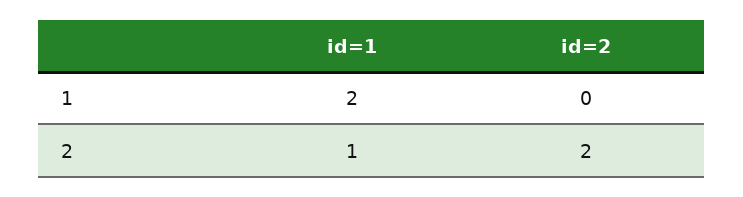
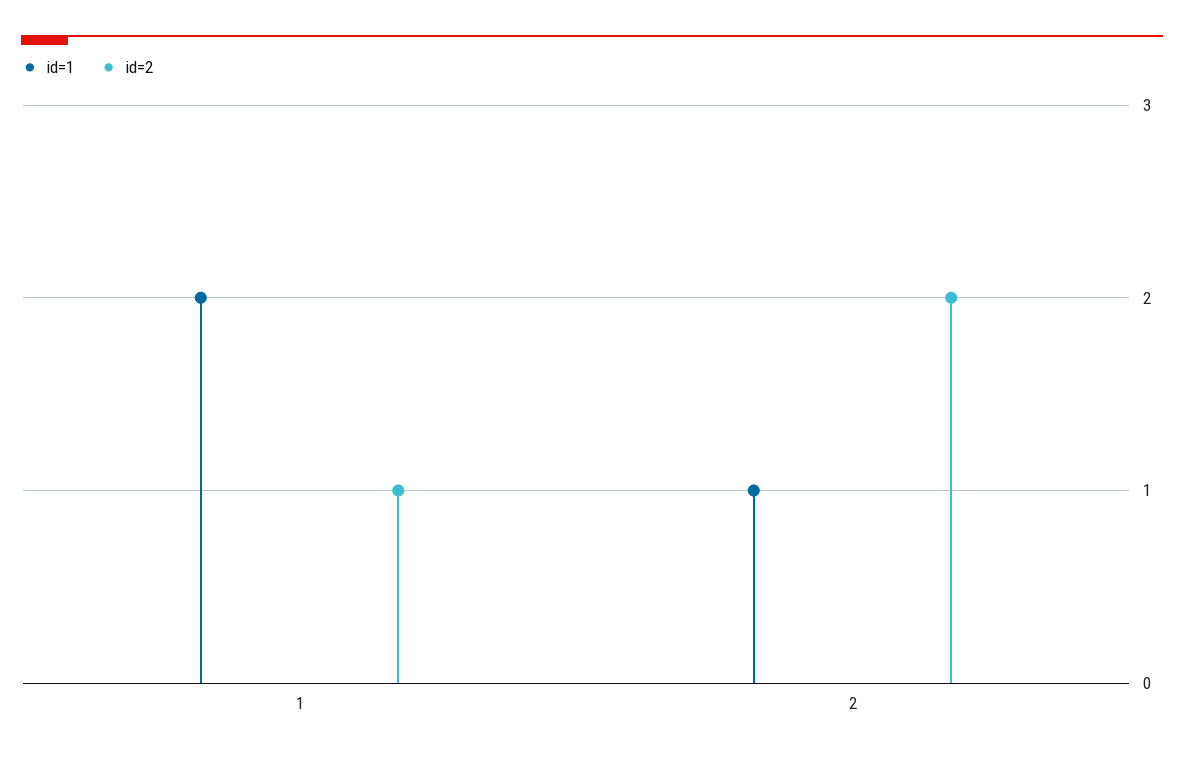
  {
    "id=1": {
      "1": 2,
      "2": 1
    },
    "id=2": {
-     "1": 0,
+     "1": 1,
      "2": 2
    }
  }

